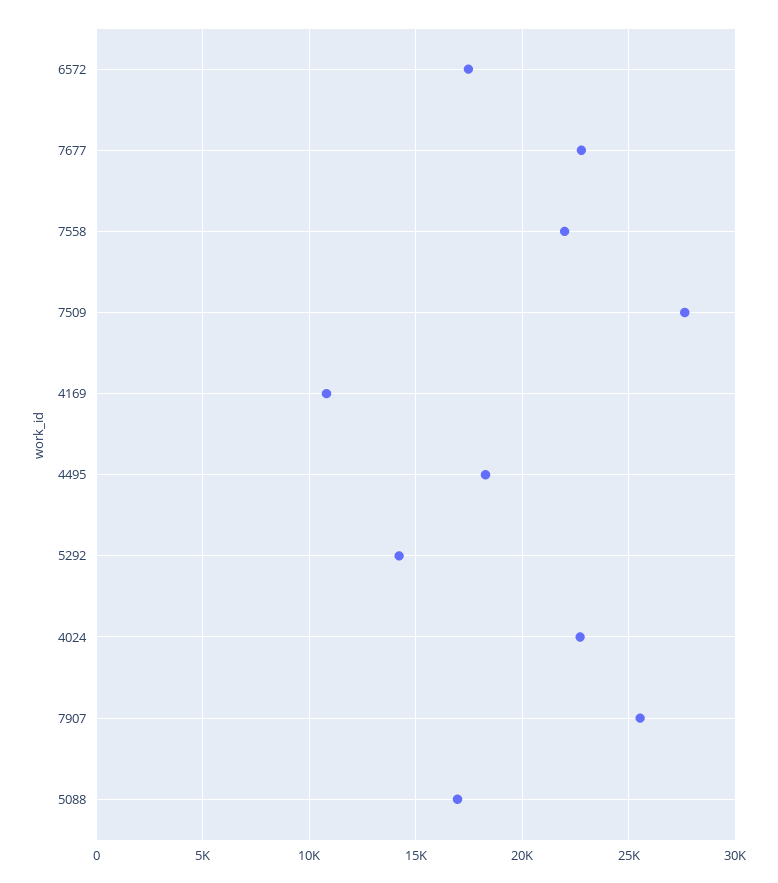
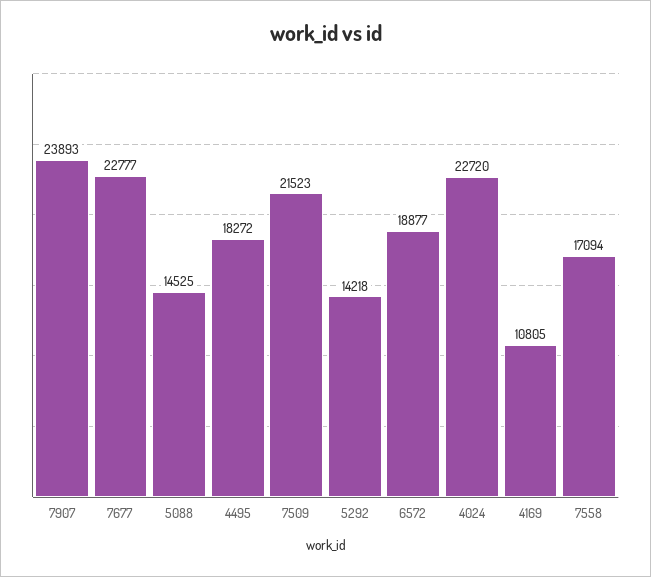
  {
-   "6572": 17500,
+   "6572": 18877,
    "7677": 22777,
-   "7558": 22000,
+   "7558": 17094,
-   "7509": 27500,
+   "7509": 21523,
    "4169": 10805,
    "4495": 18272,
    "5292": 14218,
    "4024": 22720,
-   "7907": 25500,
+   "7907": 23893,
-   "5088": 17000
+   "5088": 14525
  }

